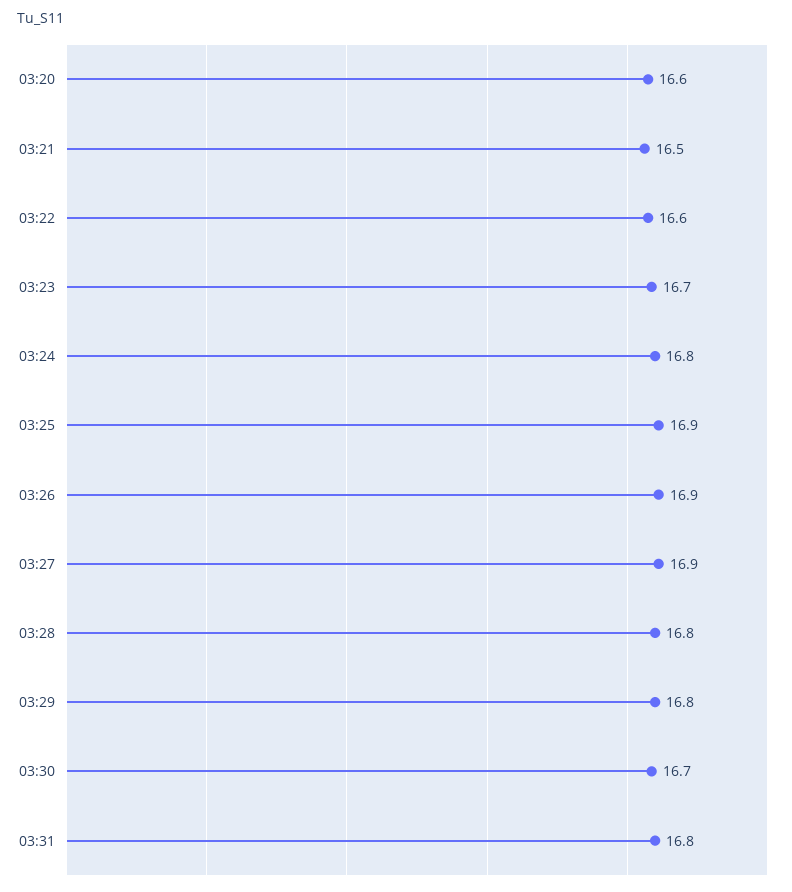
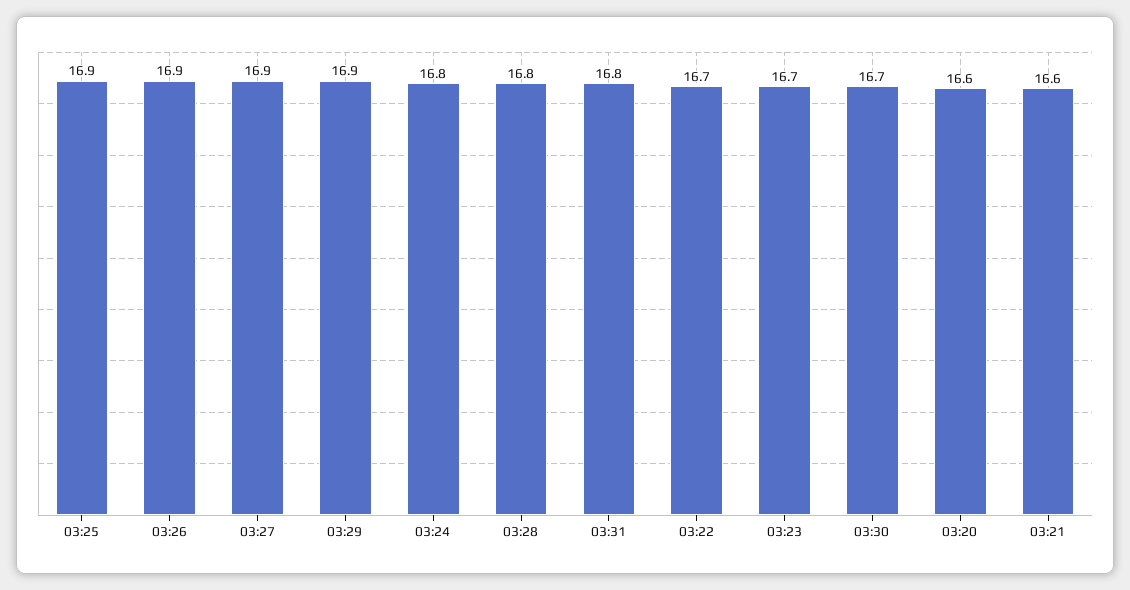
  {
    "03:20": 16.6,
-   "03:21": 16.5,
+   "03:21": 16.6,
-   "03:22": 16.6,
+   "03:22": 16.7,
    "03:23": 16.7,
    "03:24": 16.8,
    "03:25": 16.9,
    "03:26": 16.9,
    "03:27": 16.9,
    "03:28": 16.8,
-   "03:29": 16.8,
+   "03:29": 16.9,
    "03:30": 16.7,
    "03:31": 16.8
  }

